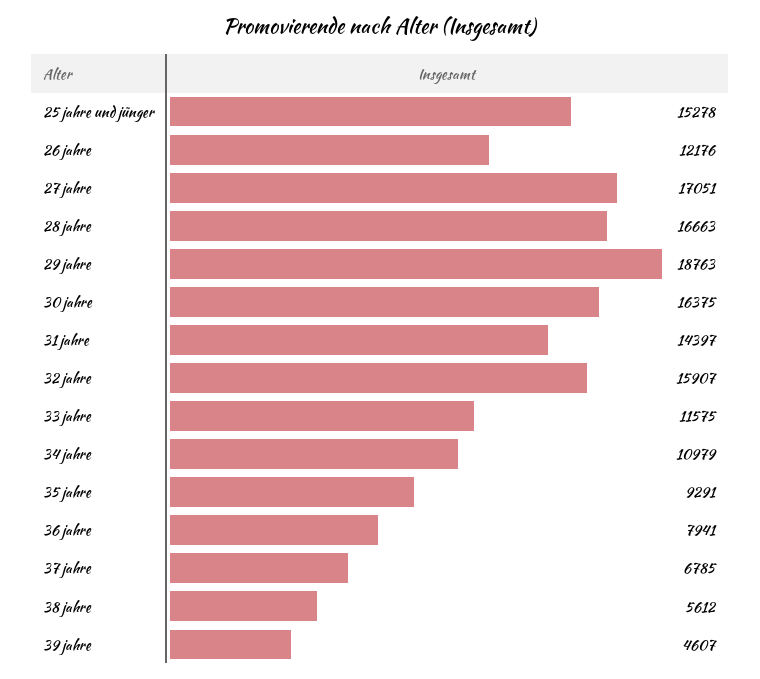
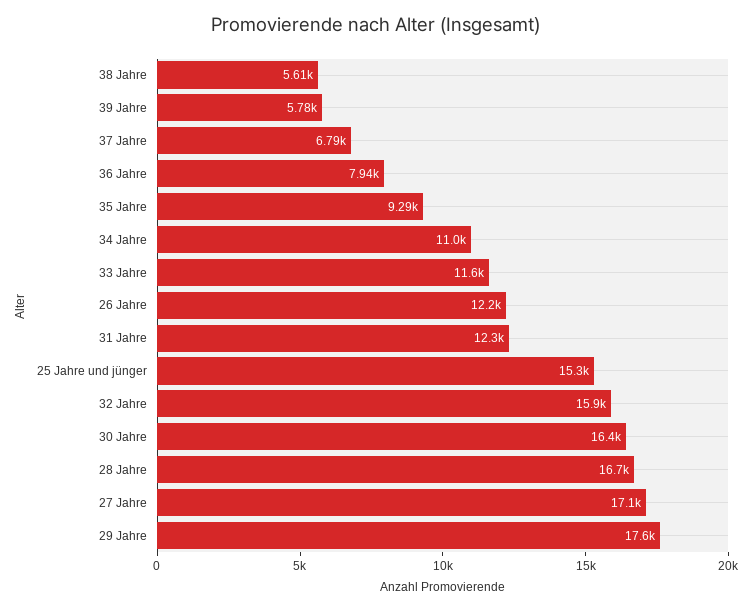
  {
    "25 jahre und jünger": 15278,
    "26 jahre": 12176,
    "27 jahre": 17051,
    "28 jahre": 16663,
-   "29 jahre": 18763,
+   "29 jahre": 17600,
    "30 jahre": 16375,
-   "31 jahre": 14397,
+   "31 jahre": 12300,
    "32 jahre": 15907,
    "33 jahre": 11575,
    "34 jahre": 10979,
    "35 jahre": 9291,
    "36 jahre": 7941,
    "37 jahre": 6785,
    "38 jahre": 5612,
-   "39 jahre": 4607
+   "39 jahre": 5780
  }

